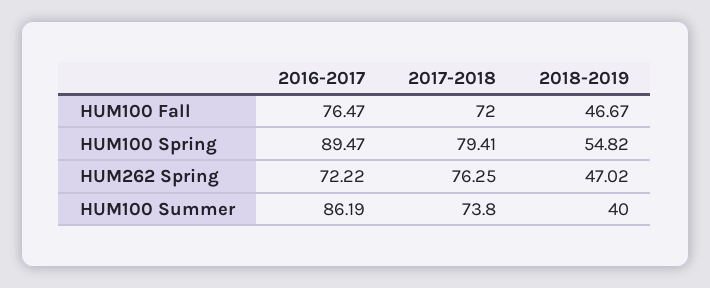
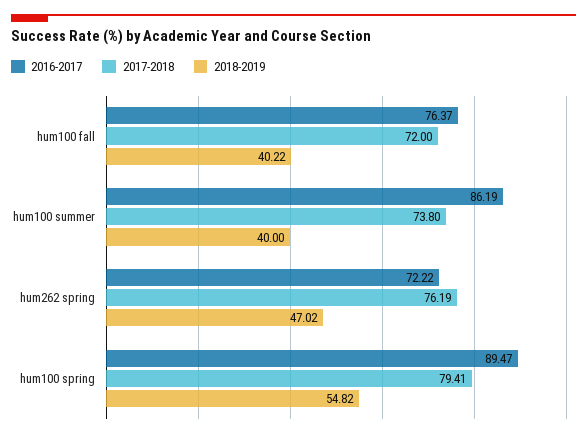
  {
    "2016-2017": {
-     "HUM100 Fall": 76.47,
+     "HUM100 Fall": 76.37,
      "HUM100 Spring": 89.47,
      "HUM262 Spring": 72.22,
      "HUM100 Summer": 86.19
    },
    "2017-2018": {
      "HUM100 Fall": 72,
      "HUM100 Spring": 79.41,
-     "HUM262 Spring": 76.25,
+     "HUM262 Spring": 76.19,
      "HUM100 Summer": 73.8
    },
    "2018-2019": {
-     "HUM100 Fall": 46.67,
+     "HUM100 Fall": 40.22,
      "HUM100 Spring": 54.82,
      "HUM262 Spring": 47.02,
      "HUM100 Summer": 40
    }
  }

